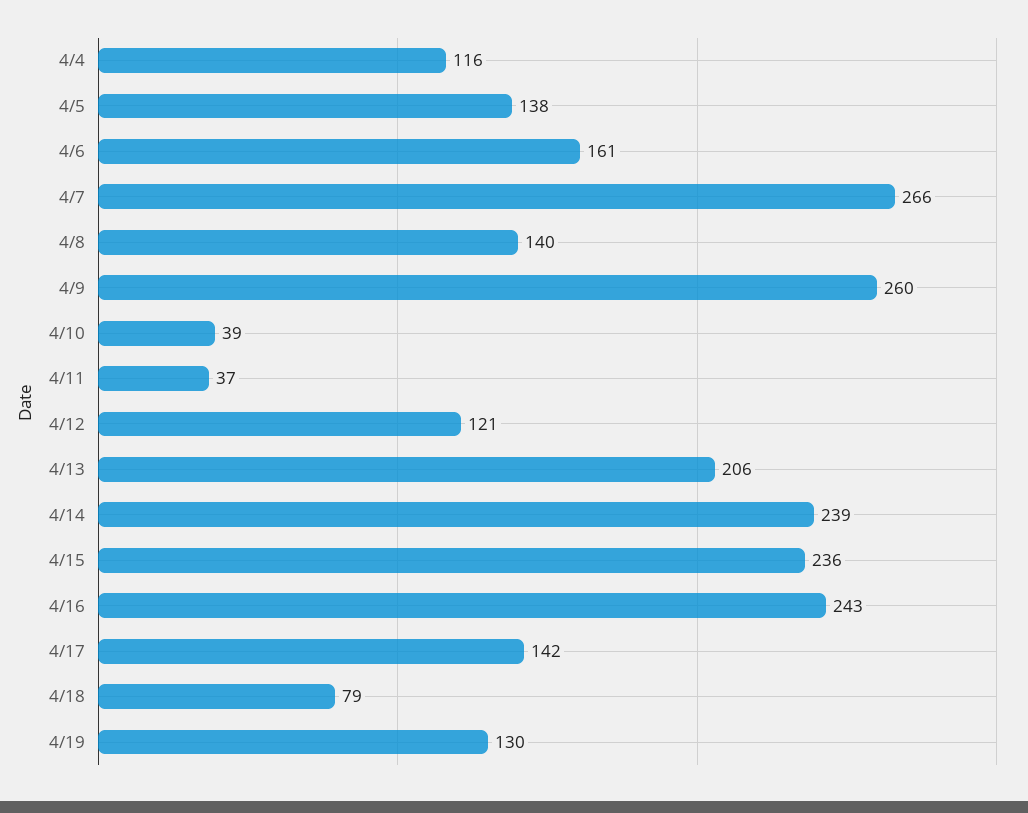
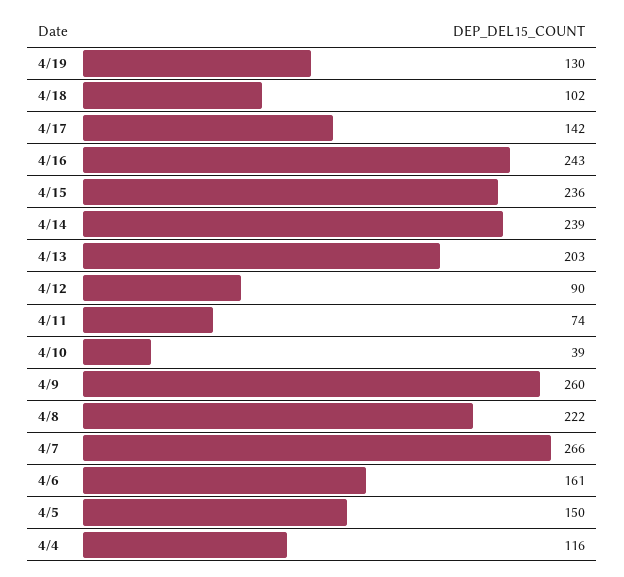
  {
    "4/4": 116,
-   "4/5": 138,
+   "4/5": 150,
    "4/6": 161,
    "4/7": 266,
-   "4/8": 140,
+   "4/8": 222,
    "4/9": 260,
    "4/10": 39,
-   "4/11": 37,
+   "4/11": 74,
-   "4/12": 121,
+   "4/12": 90,
-   "4/13": 206,
+   "4/13": 203,
    "4/14": 239,
    "4/15": 236,
    "4/16": 243,
    "4/17": 142,
-   "4/18": 79,
+   "4/18": 102,
    "4/19": 130
  }

